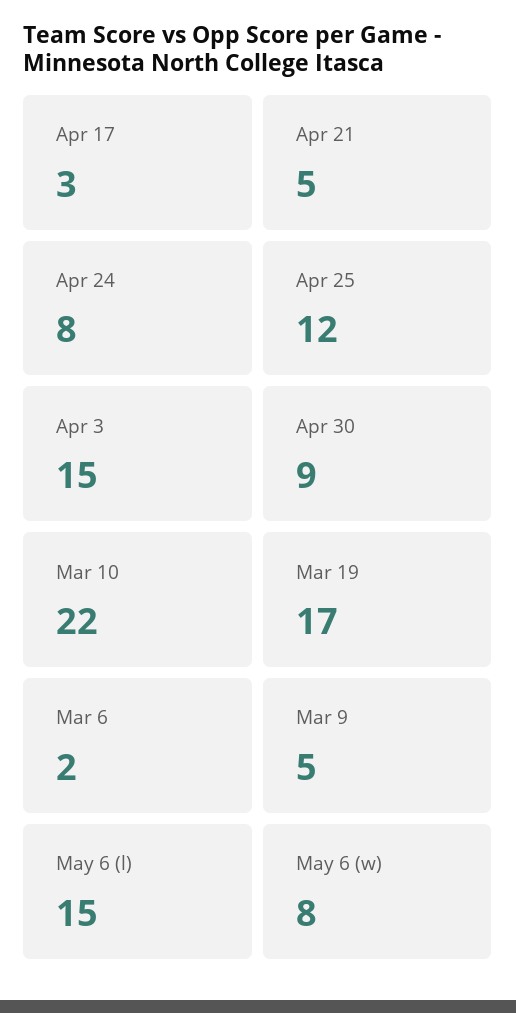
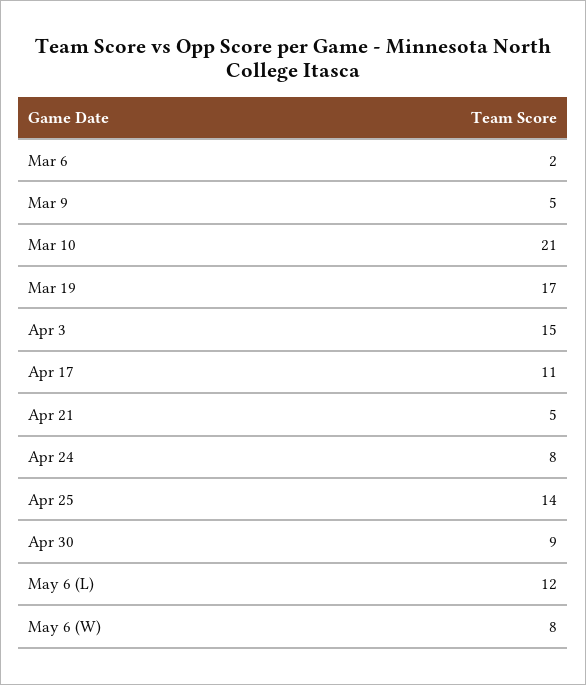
  {
-   "Apr 17": 3,
+   "Apr 17": 11,
    "Apr 21": 5,
    "Apr 24": 8,
-   "Apr 25": 12,
+   "Apr 25": 14,
    "Apr 3": 15,
    "Apr 30": 9,
-   "Mar 10": 22,
+   "Mar 10": 21,
    "Mar 19": 17,
    "Mar 6": 2,
    "Mar 9": 5,
-   "May 6 (l)": 15,
+   "May 6 (l)": 12,
    "May 6 (w)": 8
  }

